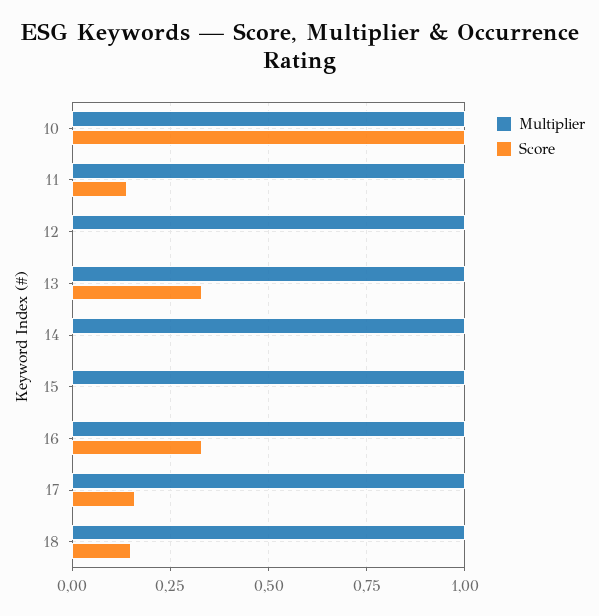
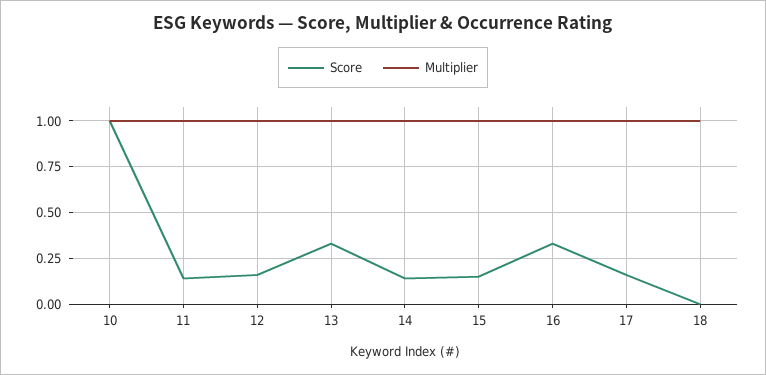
  {
    "Multiplier": {
      "10": 1,
      "11": 1,
      "12": 1,
      "13": 1,
      "14": 1,
      "15": 1,
      "16": 1,
      "17": 1,
      "18": 1
    },
    "Score": {
      "10": 1,
      "11": 0.15,
-     "12": 0,
+     "12": 0.15,
      "13": 0.35,
-     "14": 0,
+     "14": 0.15,
-     "15": 0,
+     "15": 0.15,
      "16": 0.35,
      "17": 0.15,
-     "18": 0.15
+     "18": 0
    }
  }

